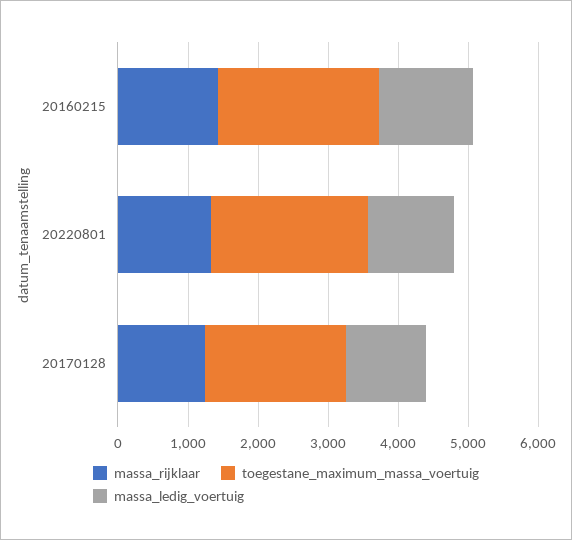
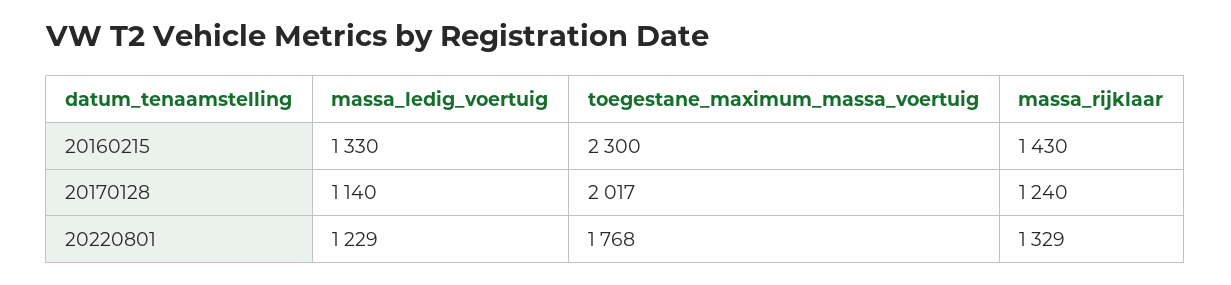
  {
    "massa_rijklaar": {
      "20160215": 1430,
      "20220801": 1329,
      "20170128": 1240
    },
    "toegestane_maximum_massa_voertuig": {
      "20160215": 2300,
-     "20220801": 2200,
+     "20220801": 1768,
      "20170128": 2017
    },
    "massa_ledig_voertuig": {
      "20160215": 1330,
      "20220801": 1229,
      "20170128": 1140
    }
  }

